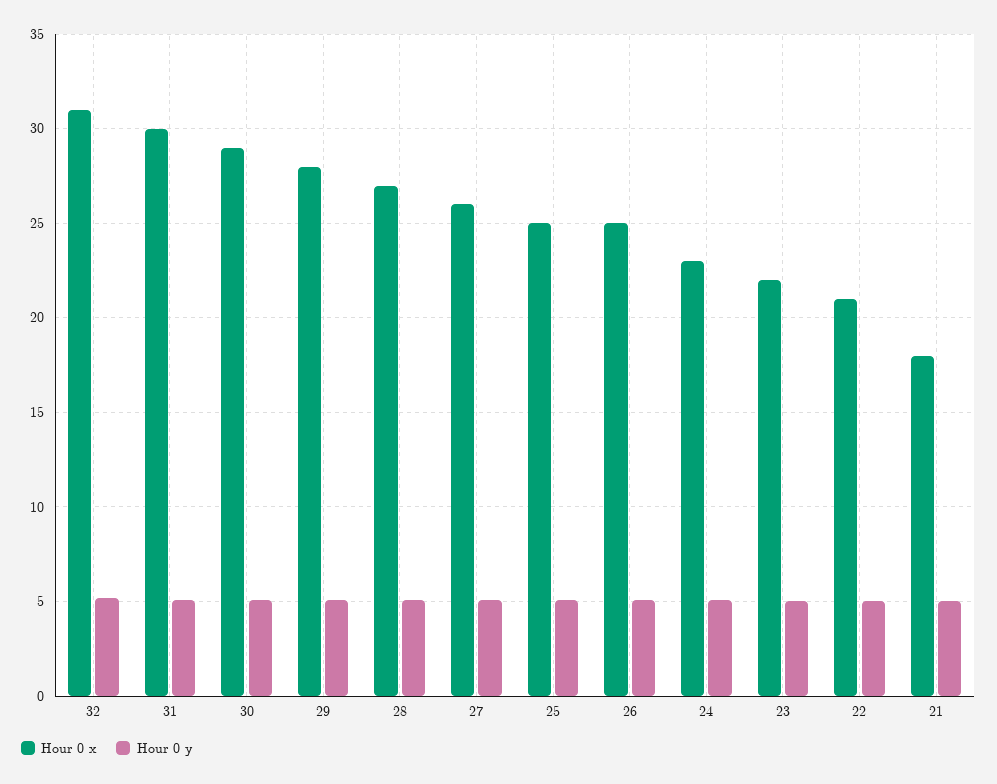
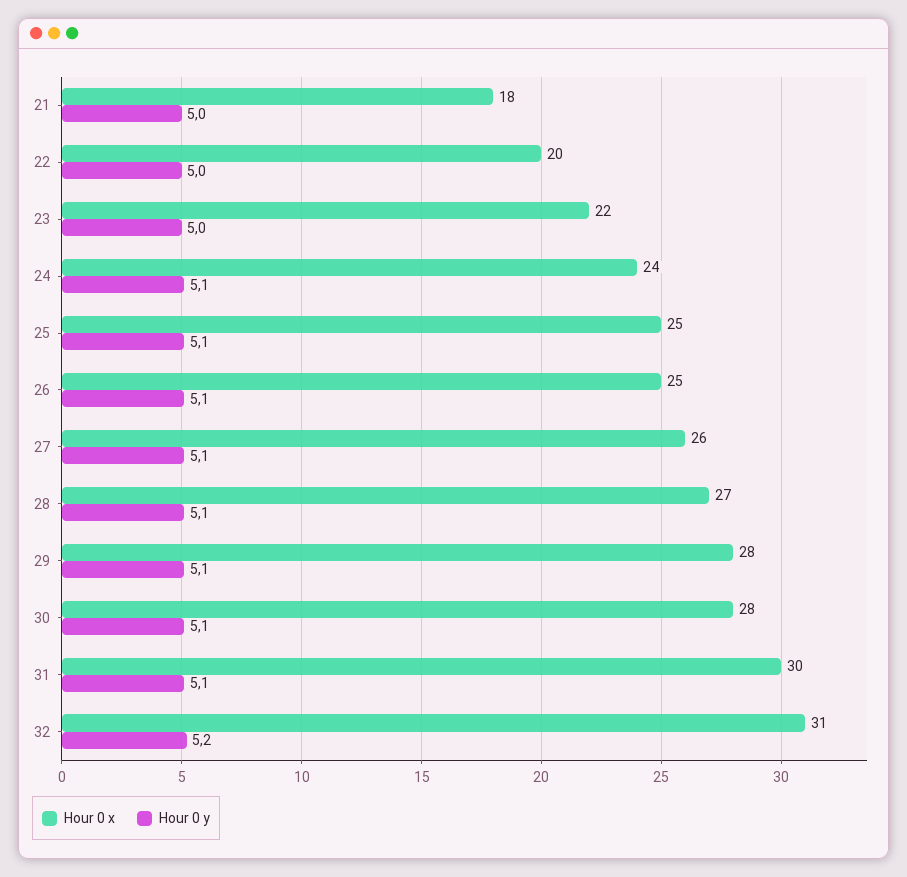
  {
    "Hour 0 x": {
      "32": 31,
      "31": 30,
-     "30": 29,
+     "30": 28,
      "29": 28,
      "28": 27,
      "27": 26,
      "25": 25,
      "26": 25,
-     "24": 23,
+     "24": 24,
      "23": 22,
-     "22": 21,
+     "22": 20,
      "21": 18
    },
    "Hour 0 y": {
      "32": 5.2,
      "31": 5.1,
      "30": 5.1,
      "29": 5.1,
      "28": 5.1,
      "27": 5.1,
      "25": 5.1,
      "26": 5.1,
      "24": 5.1,
      "23": 5,
      "22": 5,
      "21": 5
    }
  }

